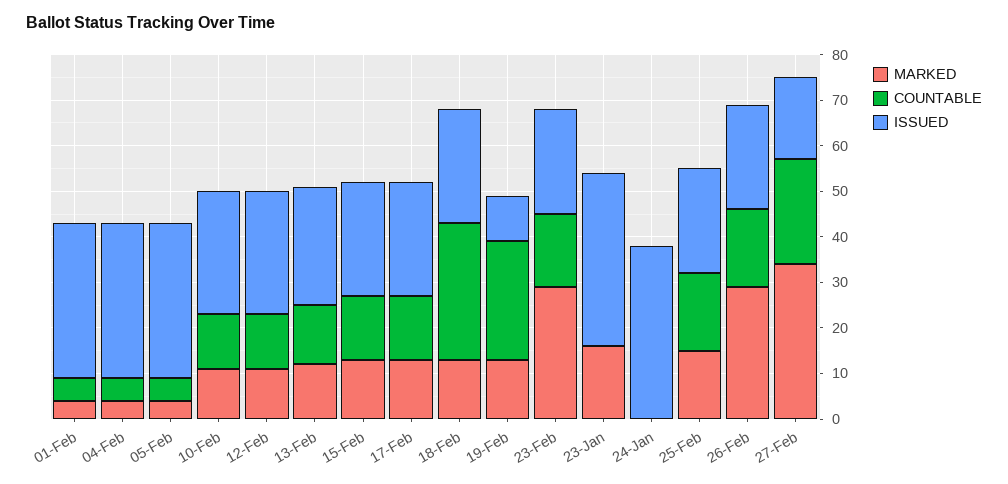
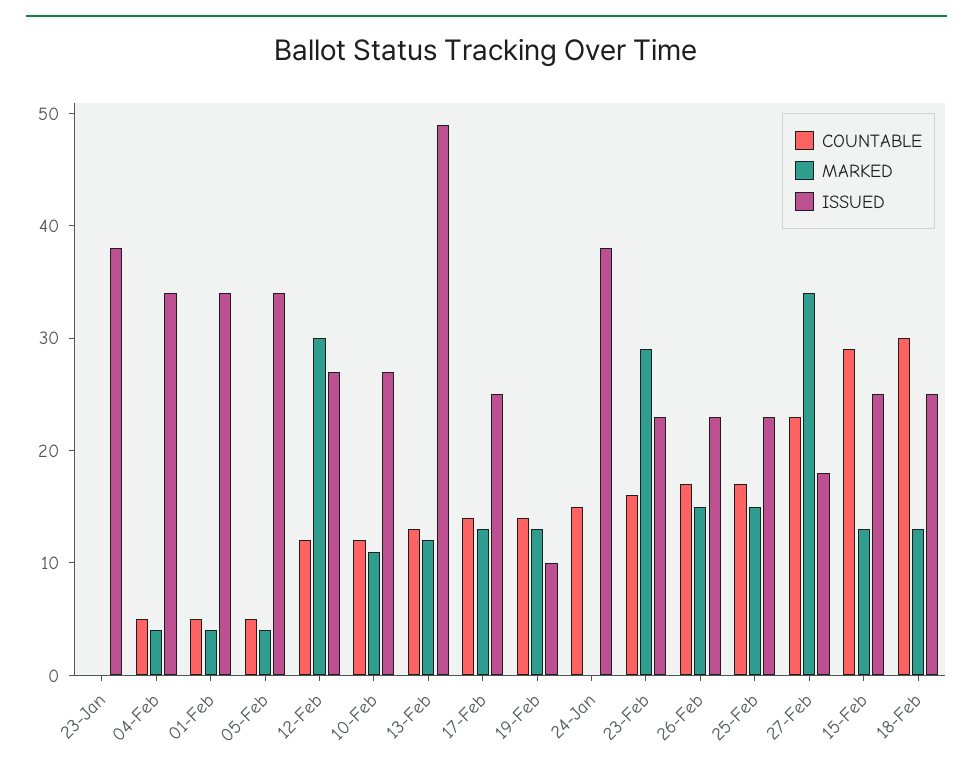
  {
    "MARKED": {
      "01-Feb": 4,
      "04-Feb": 4,
      "05-Feb": 4,
      "10-Feb": 11,
-     "12-Feb": 10,
+     "12-Feb": 30,
      "13-Feb": 12,
      "15-Feb": 13,
      "17-Feb": 13,
      "18-Feb": 13,
      "19-Feb": 13,
      "23-Feb": 29,
-     "23-Jan": 15,
+     "23-Jan": 0,
      "24-Jan": 0,
      "25-Feb": 15,
-     "26-Feb": 30,
+     "26-Feb": 15,
      "27-Feb": 34
    },
    "COUNTABLE": {
      "01-Feb": 5,
      "04-Feb": 5,
      "05-Feb": 5,
      "10-Feb": 12,
      "12-Feb": 12,
      "13-Feb": 13,
-     "15-Feb": 15,
+     "15-Feb": 29,
      "17-Feb": 14,
      "18-Feb": 30,
-     "19-Feb": 25,
+     "19-Feb": 14,
      "23-Feb": 16,
      "23-Jan": 0,
-     "24-Jan": 0,
+     "24-Jan": 15,
      "25-Feb": 17,
      "26-Feb": 17,
      "27-Feb": 23
    },
    "ISSUED": {
      "01-Feb": 34,
      "04-Feb": 34,
      "05-Feb": 34,
      "10-Feb": 27,
      "12-Feb": 27,
-     "13-Feb": 25,
+     "13-Feb": 49,
      "15-Feb": 25,
      "17-Feb": 25,
      "18-Feb": 25,
      "19-Feb": 10,
      "23-Feb": 23,
      "23-Jan": 38,
      "24-Jan": 38,
      "25-Feb": 23,
      "26-Feb": 23,
      "27-Feb": 18
    }
  }

